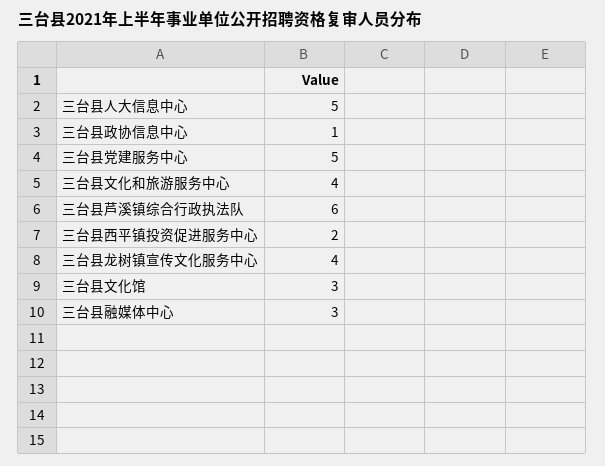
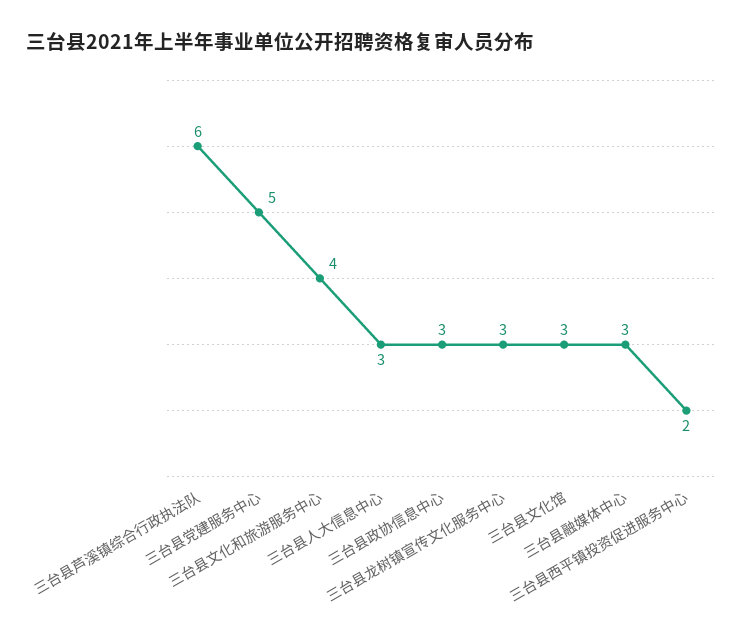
  {
-   "三台县人大信息中心": 5,
+   "三台县人大信息中心": 3,
-   "三台县政协信息中心": 1,
+   "三台县政协信息中心": 3,
    "三台县党建服务中心": 5,
    "三台县文化和旅游服务中心": 4,
    "三台县芦溪镇综合行政执法队": 6,
    "三台县西平镇投资促进服务中心": 2,
-   "三台县龙树镇宣传文化服务中心": 4,
+   "三台县龙树镇宣传文化服务中心": 3,
    "三台县文化馆": 3,
    "三台县融媒体中心": 3
  }

